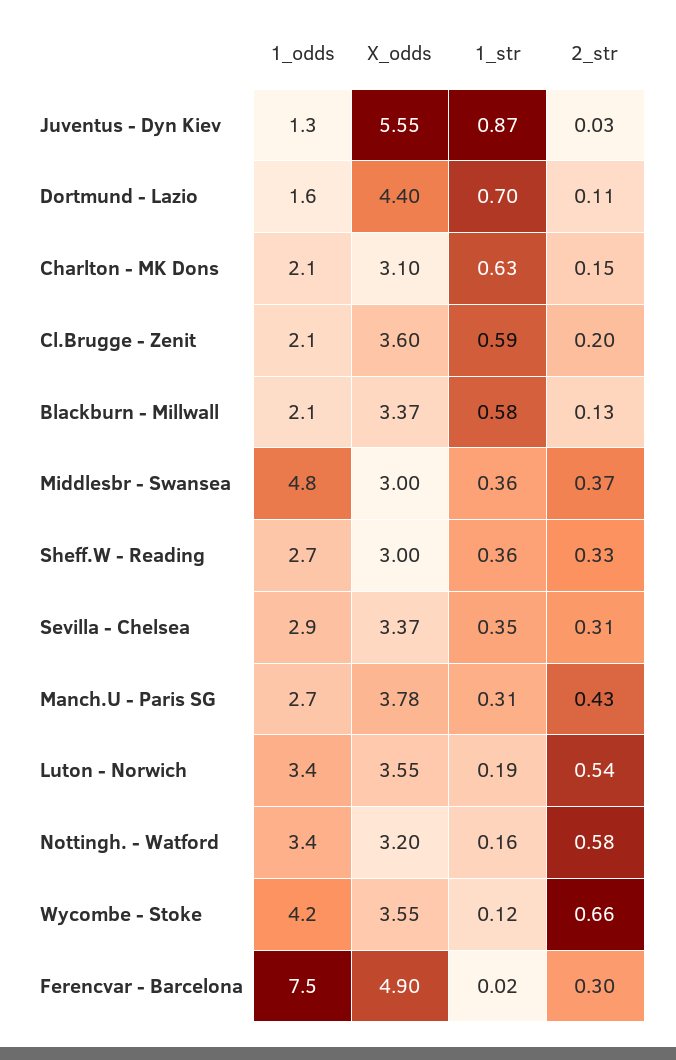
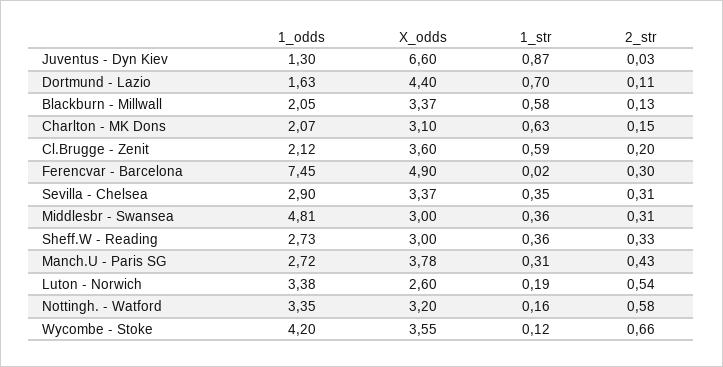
  {
    "1_odds": {
      "Juventus - Dyn Kiev": 1.3,
      "Dortmund - Lazio": 1.63,
      "Charlton - MK Dons": 2.07,
      "Cl.Brugge - Zenit": 2.12,
      "Blackburn - Millwall": 2.05,
      "Middlesbr - Swansea": 4.81,
      "Sheff.W - Reading": 2.73,
      "Sevilla - Chelsea": 2.9,
      "Manch.U - Paris SG": 2.72,
      "Luton - Norwich": 3.38,
      "Nottingh. - Watford": 3.35,
      "Wycombe - Stoke": 4.2,
      "Ferencvar - Barcelona": 7.45
    },
    "X_odds": {
-     "Juventus - Dyn Kiev": 5.55,
+     "Juventus - Dyn Kiev": 6.6,
      "Dortmund - Lazio": 4.4,
      "Charlton - MK Dons": 3.1,
      "Cl.Brugge - Zenit": 3.6,
      "Blackburn - Millwall": 3.37,
      "Middlesbr - Swansea": 3,
      "Sheff.W - Reading": 3,
      "Sevilla - Chelsea": 3.37,
      "Manch.U - Paris SG": 3.78,
-     "Luton - Norwich": 3.55,
+     "Luton - Norwich": 2.6,
      "Nottingh. - Watford": 3.2,
      "Wycombe - Stoke": 3.55,
      "Ferencvar - Barcelona": 4.9
    },
    "1_str": {
      "Juventus - Dyn Kiev": 0.87,
      "Dortmund - Lazio": 0.7,
      "Charlton - MK Dons": 0.63,
      "Cl.Brugge - Zenit": 0.59,
      "Blackburn - Millwall": 0.58,
      "Middlesbr - Swansea": 0.36,
      "Sheff.W - Reading": 0.36,
      "Sevilla - Chelsea": 0.35,
      "Manch.U - Paris SG": 0.31,
      "Luton - Norwich": 0.19,
      "Nottingh. - Watford": 0.16,
      "Wycombe - Stoke": 0.12,
      "Ferencvar - Barcelona": 0.02
    },
    "2_str": {
      "Juventus - Dyn Kiev": 0.03,
      "Dortmund - Lazio": 0.11,
      "Charlton - MK Dons": 0.15,
      "Cl.Brugge - Zenit": 0.2,
      "Blackburn - Millwall": 0.13,
-     "Middlesbr - Swansea": 0.37,
+     "Middlesbr - Swansea": 0.31,
      "Sheff.W - Reading": 0.33,
      "Sevilla - Chelsea": 0.31,
      "Manch.U - Paris SG": 0.43,
      "Luton - Norwich": 0.54,
      "Nottingh. - Watford": 0.58,
      "Wycombe - Stoke": 0.66,
      "Ferencvar - Barcelona": 0.3
    }
  }

